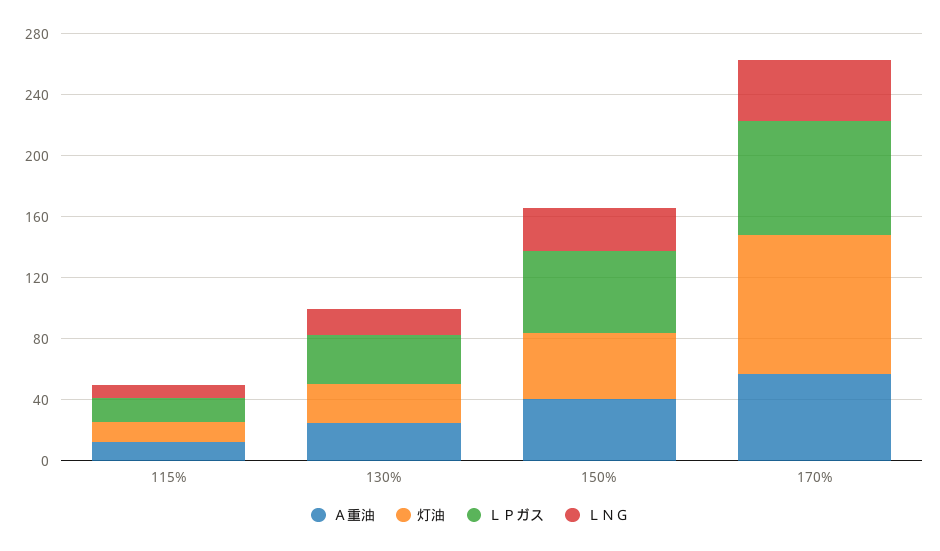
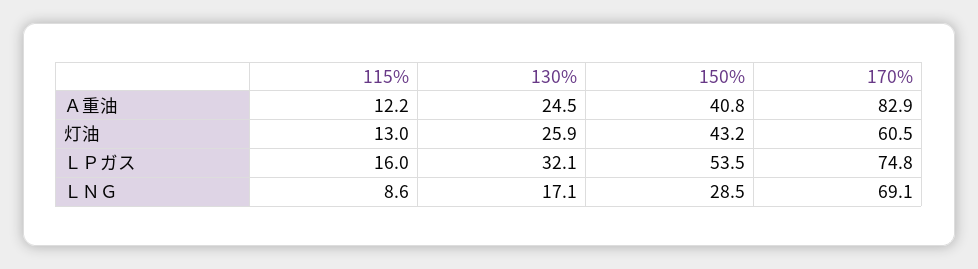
  {
    "Ａ重油": {
      "115%": 12.2,
      "130%": 24.5,
      "150%": 40.8,
-     "170%": 60
+     "170%": 82.9
    },
    "灯油": {
      "115%": 13,
      "130%": 25.9,
      "150%": 43.2,
-     "170%": 90
+     "170%": 60.5
    },
    "ＬＰガス": {
      "115%": 16,
      "130%": 32.1,
      "150%": 53.5,
      "170%": 74.8
    },
    "ＬＮＧ": {
      "115%": 8.6,
      "130%": 17.1,
      "150%": 28.5,
-     "170%": 40
+     "170%": 69.1
    }
  }

